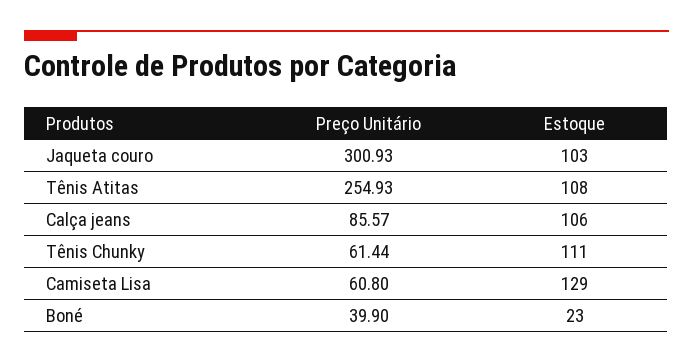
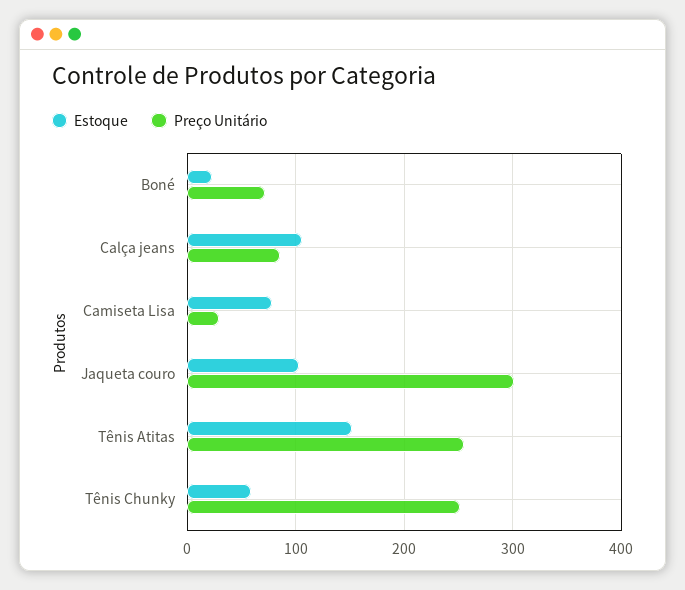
  {
    "Preço Unitário": {
      "Jaqueta couro": 300.93,
      "Tênis Atitas": 254.93,
      "Calça jeans": 85.57,
-     "Tênis Chunky": 61.44,
+     "Tênis Chunky": 250,
-     "Camiseta Lisa": 60.8,
+     "Camiseta Lisa": 30,
-     "Boné": 39.9
+     "Boné": 70
    },
    "Estoque": {
      "Jaqueta couro": 103,
-     "Tênis Atitas": 108,
+     "Tênis Atitas": 150,
      "Calça jeans": 106,
-     "Tênis Chunky": 111,
+     "Tênis Chunky": 60,
-     "Camiseta Lisa": 129,
+     "Camiseta Lisa": 80,
      "Boné": 23
    }
  }

